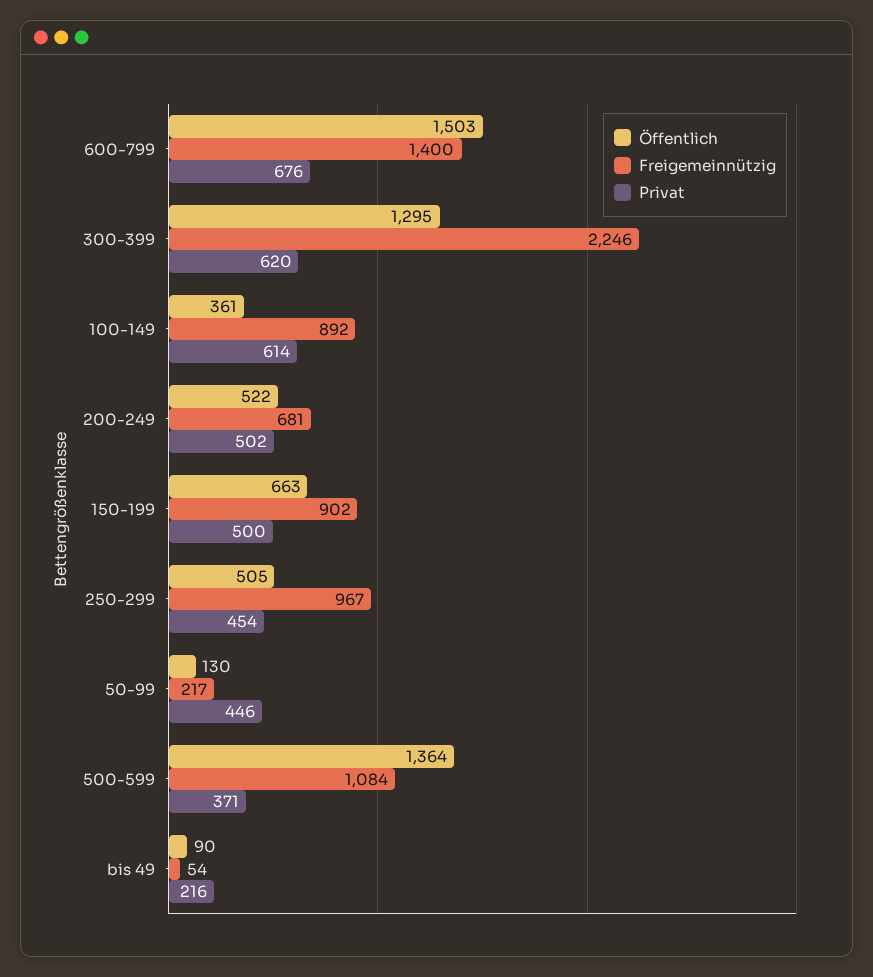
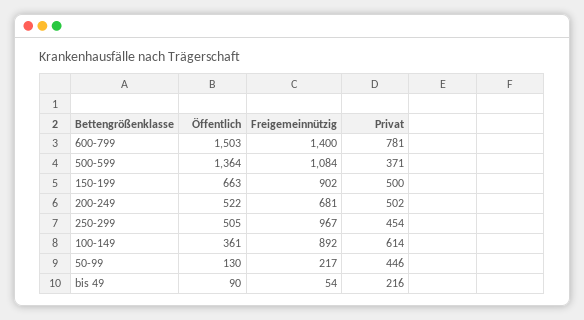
  {
    "Öffentlich": {
      "600-799": 1503,
-     "300-399": 1295,
      "100-149": 361,
      "200-249": 522,
      "150-199": 663,
      "250-299": 505,
      "50-99": 130,
      "500-599": 1364,
      "bis 49": 90
    },
    "Freigemeinnützig": {
      "600-799": 1400,
-     "300-399": 2246,
      "100-149": 892,
      "200-249": 681,
      "150-199": 902,
      "250-299": 967,
      "50-99": 217,
      "500-599": 1084,
      "bis 49": 54
    },
    "Privat": {
-     "600-799": 676,
+     "600-799": 781,
-     "300-399": 620,
      "100-149": 614,
      "200-249": 502,
      "150-199": 500,
      "250-299": 454,
      "50-99": 446,
      "500-599": 371,
      "bis 49": 216
    }
  }

